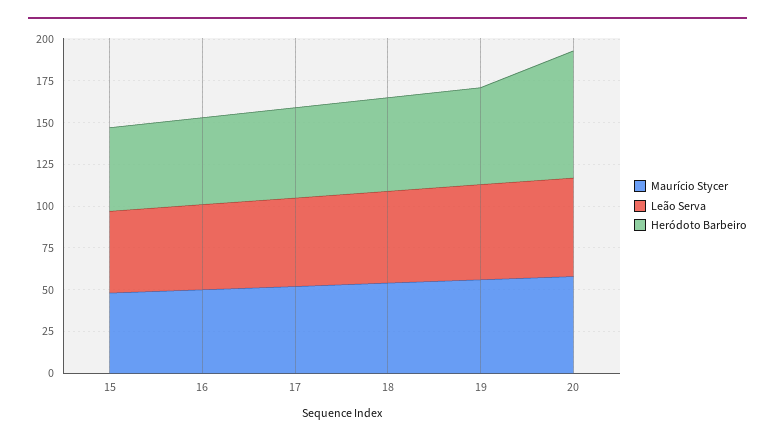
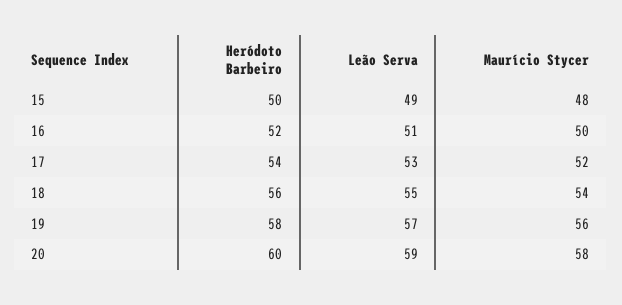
  {
    "Maurício Stycer": {
      "15": 48,
      "16": 50,
      "17": 52,
      "18": 54,
      "19": 56,
      "20": 58
    },
    "Leão Serva": {
      "15": 49,
      "16": 51,
      "17": 53,
      "18": 55,
      "19": 57,
      "20": 59
    },
    "Heródoto Barbeiro": {
      "15": 50,
      "16": 52,
      "17": 54,
      "18": 56,
      "19": 58,
-     "20": 75
+     "20": 60
    }
  }

